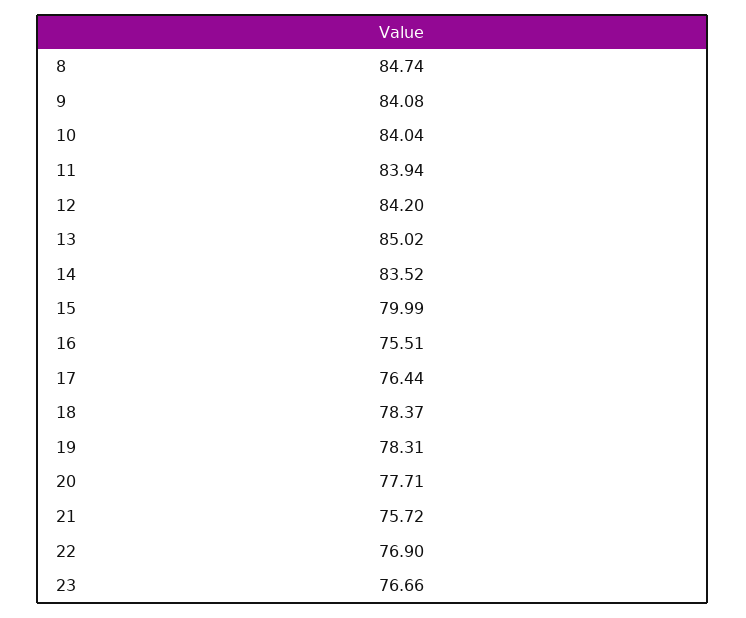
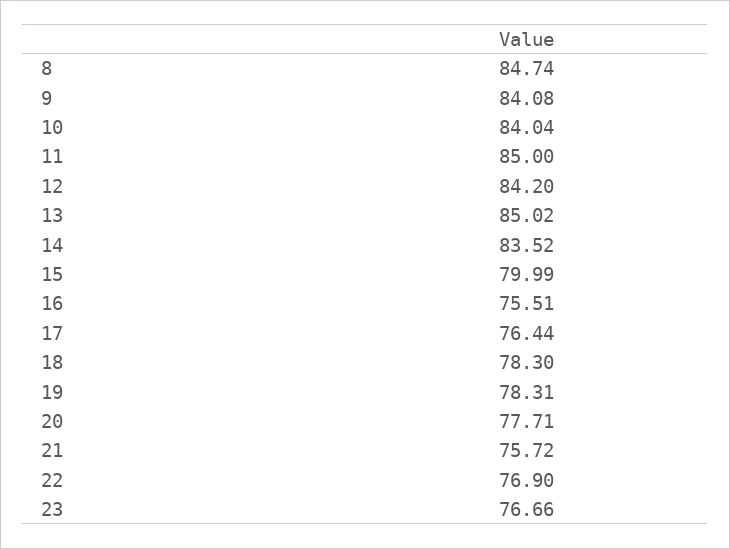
  {
    "8": 84.74,
    "9": 84.08,
    "10": 84.04,
-   "11": 83.94,
+   "11": 85,
    "12": 84.2,
    "13": 85.02,
    "14": 83.52,
    "15": 79.99,
    "16": 75.51,
    "17": 76.44,
-   "18": 78.37,
+   "18": 78.3,
    "19": 78.31,
    "20": 77.71,
    "21": 75.72,
    "22": 76.9,
    "23": 76.66
  }

